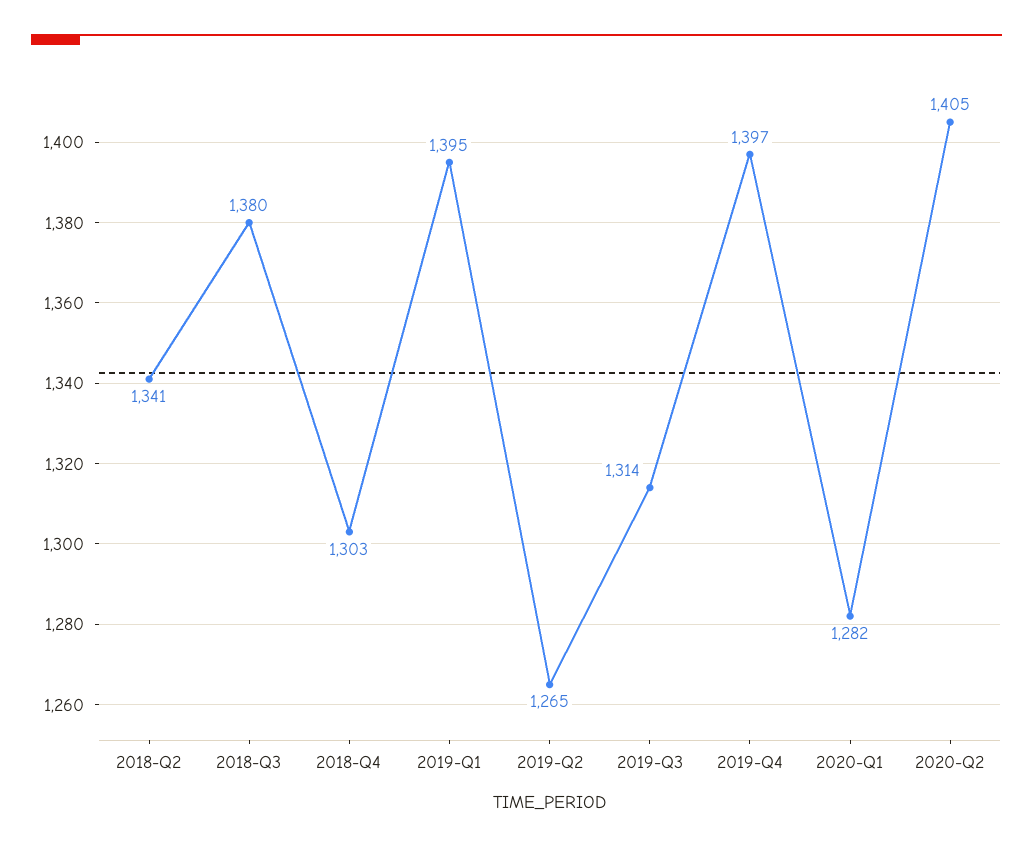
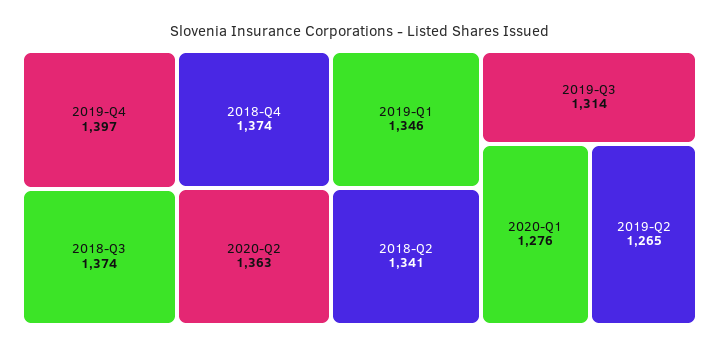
  {
    "2018-Q2": 1341,
-   "2018-Q3": 1380,
+   "2018-Q3": 1374,
-   "2018-Q4": 1303,
+   "2018-Q4": 1374,
-   "2019-Q1": 1395,
+   "2019-Q1": 1346,
    "2019-Q2": 1265,
    "2019-Q3": 1314,
    "2019-Q4": 1397,
-   "2020-Q1": 1282,
+   "2020-Q1": 1276,
-   "2020-Q2": 1405
+   "2020-Q2": 1363
  }

